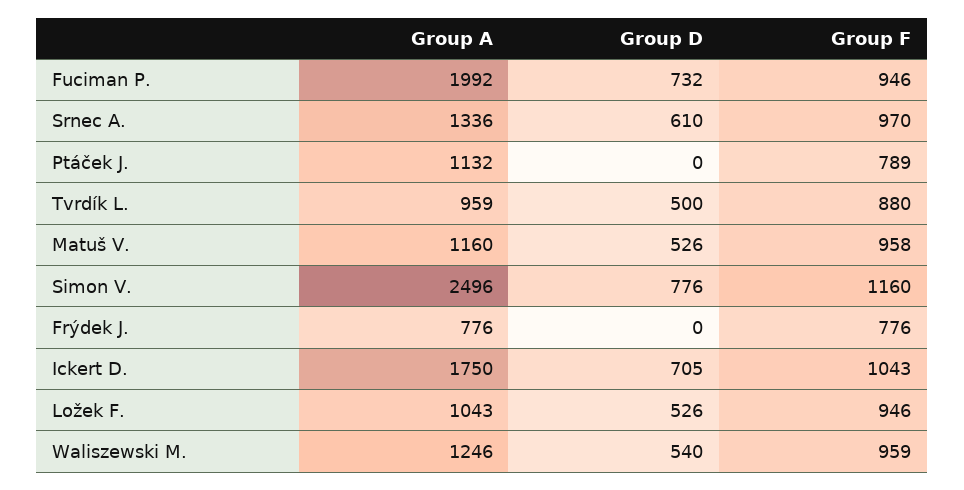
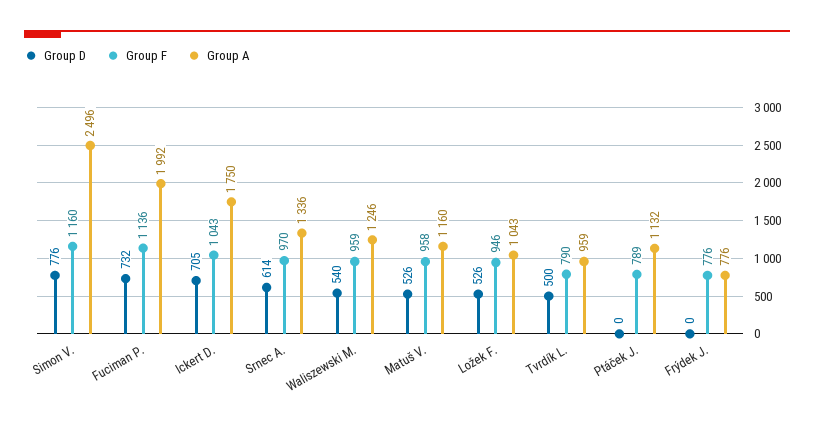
  {
    "Group A": {
      "Fuciman P.": 1992,
      "Srnec A.": 1336,
      "Ptáček J.": 1132,
      "Tvrdík L.": 959,
      "Matuš V.": 1160,
      "Simon V.": 2496,
      "Frýdek J.": 776,
      "Ickert D.": 1750,
      "Ložek F.": 1043,
      "Waliszewski M.": 1246
    },
    "Group D": {
      "Fuciman P.": 732,
-     "Srnec A.": 610,
+     "Srnec A.": 614,
      "Ptáček J.": 0,
      "Tvrdík L.": 500,
      "Matuš V.": 526,
      "Simon V.": 776,
      "Frýdek J.": 0,
      "Ickert D.": 705,
      "Ložek F.": 526,
      "Waliszewski M.": 540
    },
    "Group F": {
-     "Fuciman P.": 946,
+     "Fuciman P.": 1136,
      "Srnec A.": 970,
      "Ptáček J.": 789,
-     "Tvrdík L.": 880,
+     "Tvrdík L.": 790,
      "Matuš V.": 958,
      "Simon V.": 1160,
      "Frýdek J.": 776,
      "Ickert D.": 1043,
      "Ložek F.": 946,
      "Waliszewski M.": 959
    }
  }

